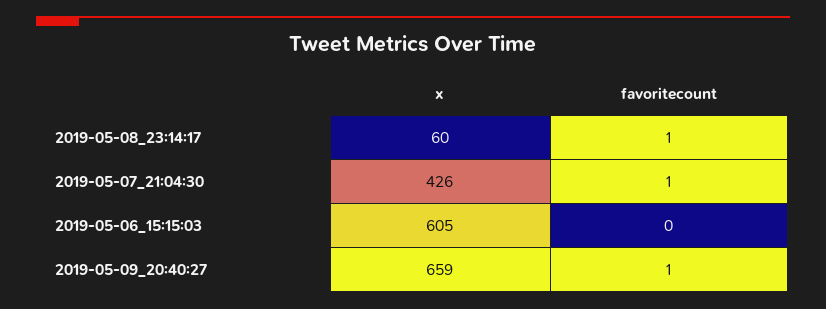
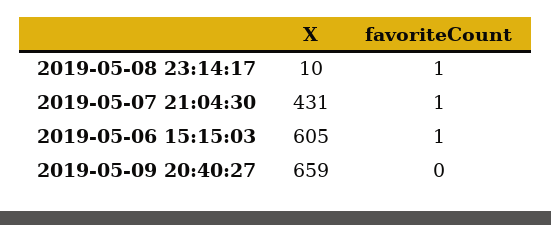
  {
    "x": {
-     "2019-05-08_23:14:17": 60,
+     "2019-05-08_23:14:17": 10,
-     "2019-05-07_21:04:30": 426,
+     "2019-05-07_21:04:30": 431,
      "2019-05-06_15:15:03": 605,
      "2019-05-09_20:40:27": 659
    },
    "favoritecount": {
      "2019-05-08_23:14:17": 1,
      "2019-05-07_21:04:30": 1,
-     "2019-05-06_15:15:03": 0,
+     "2019-05-06_15:15:03": 1,
-     "2019-05-09_20:40:27": 1
+     "2019-05-09_20:40:27": 0
    }
  }

